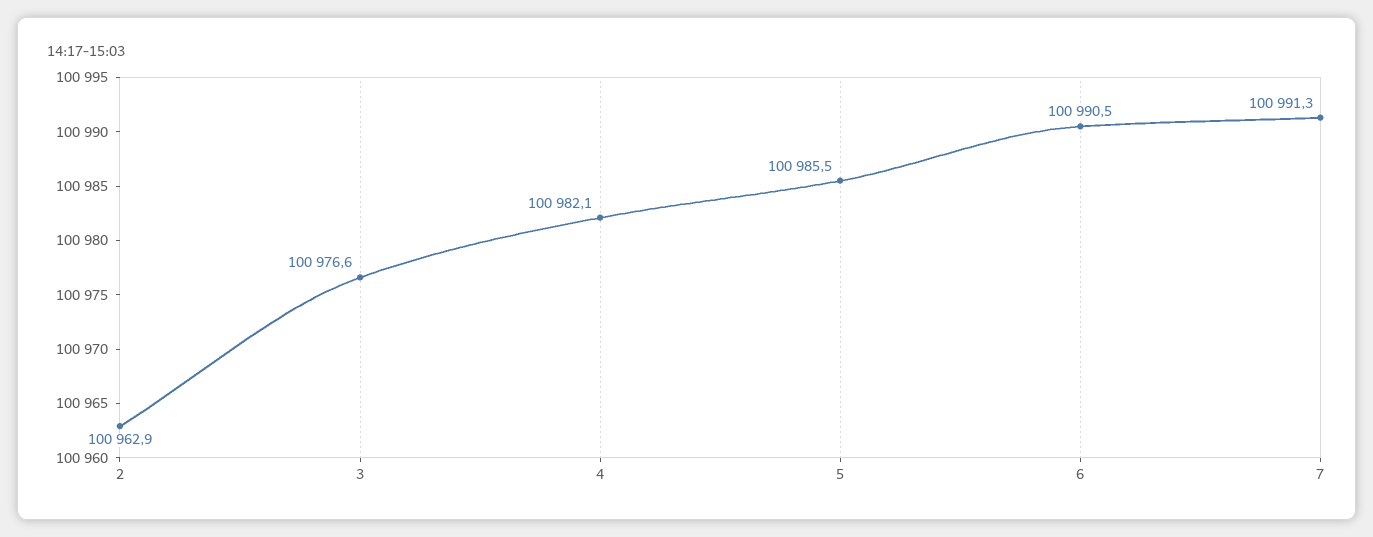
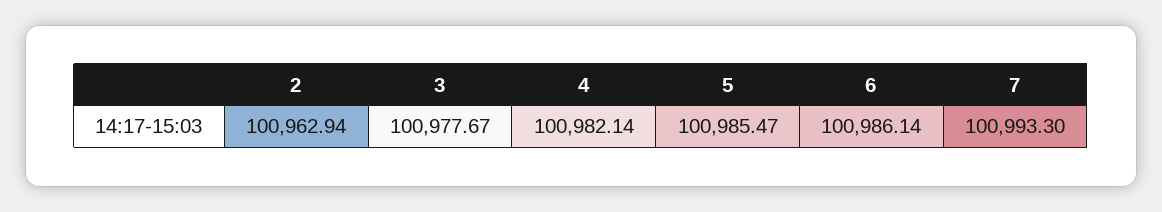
  {
    "2": 100962.94,
-   "3": 100976.6,
+   "3": 100977.67,
    "4": 100982.14,
    "5": 100985.47,
-   "6": 100990.5,
+   "6": 100986.14,
-   "7": 100991.3
+   "7": 100993.3
  }

